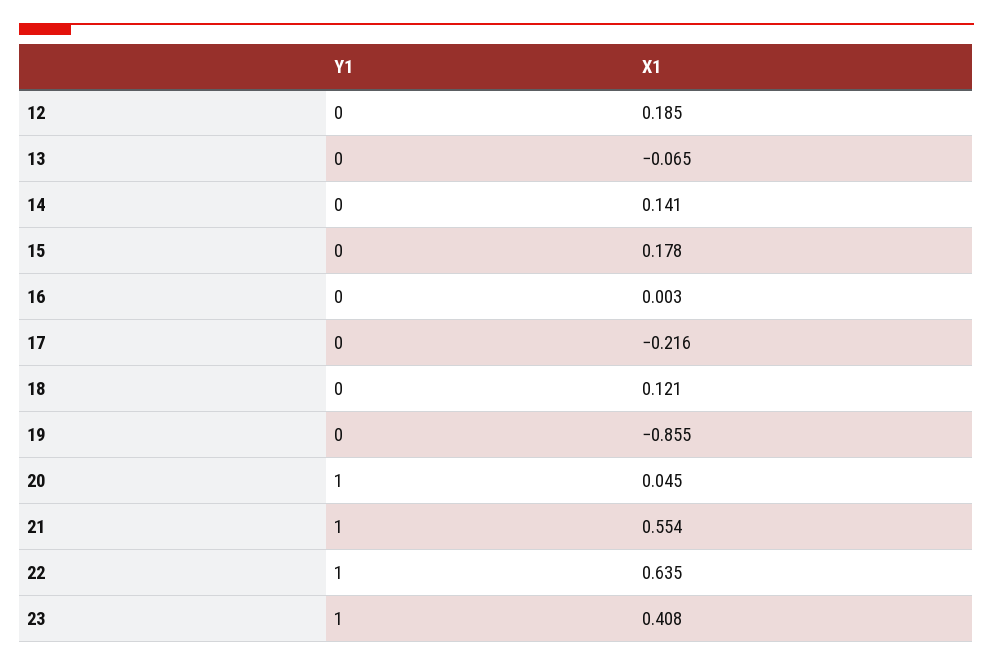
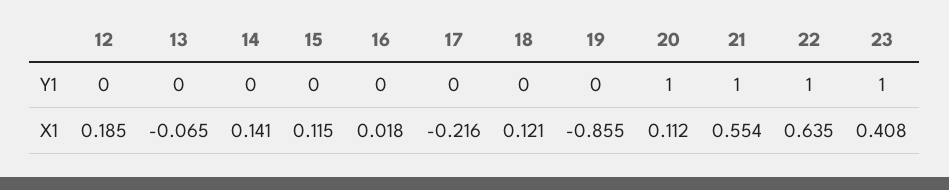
  {
    "Y1": {
      "12": 0,
      "13": 0,
      "14": 0,
      "15": 0,
      "16": 0,
      "17": 0,
      "18": 0,
      "19": 0,
      "20": 1,
      "21": 1,
      "22": 1,
      "23": 1
    },
    "X1": {
      "12": 0.185,
      "13": -0.065,
      "14": 0.141,
-     "15": 0.178,
+     "15": 0.115,
-     "16": 0.003,
+     "16": 0.018,
      "17": -0.216,
      "18": 0.121,
      "19": -0.855,
-     "20": 0.045,
+     "20": 0.112,
      "21": 0.554,
      "22": 0.635,
      "23": 0.408
    }
  }

